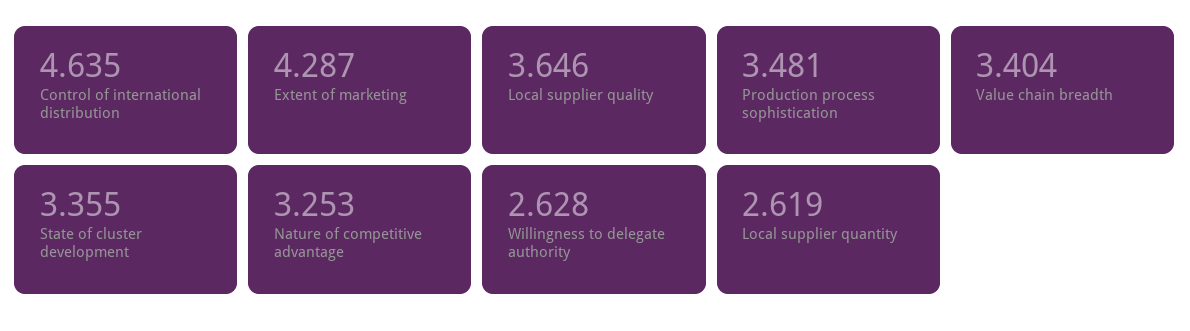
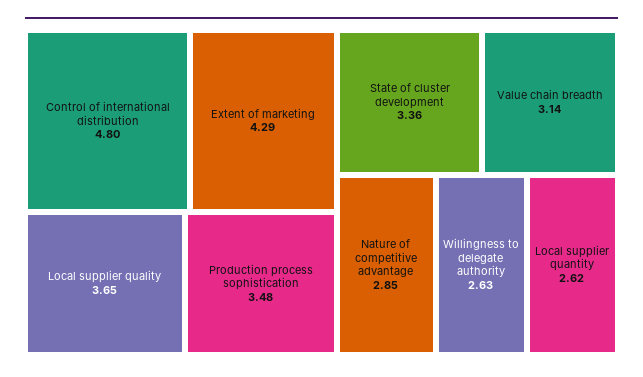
  {
-   "Control of international distribution": 4.635,
+   "Control of international distribution": 4.8,
    "Extent of marketing": 4.287,
    "Local supplier quality": 3.646,
    "Production process sophistication": 3.481,
-   "Value chain breadth": 3.404,
+   "Value chain breadth": 3.14,
    "State of cluster development": 3.355,
-   "Nature of competitive advantage": 3.253,
+   "Nature of competitive advantage": 2.85,
    "Willingness to delegate authority": 2.628,
    "Local supplier quantity": 2.619
  }

